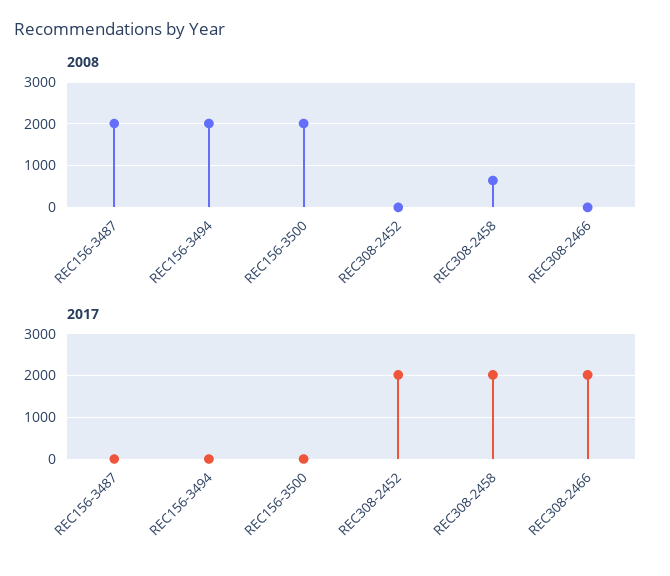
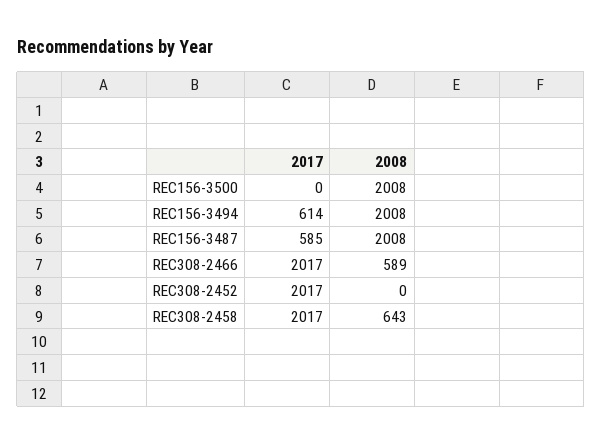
  {
    "2008": {
      "REC156-3487": 2008,
      "REC156-3494": 2008,
      "REC156-3500": 2008,
      "REC308-2452": 0,
      "REC308-2458": 643,
-     "REC308-2466": 0
+     "REC308-2466": 589
    },
    "2017": {
-     "REC156-3487": 0,
+     "REC156-3487": 585,
-     "REC156-3494": 0,
+     "REC156-3494": 614,
      "REC156-3500": 0,
      "REC308-2452": 2017,
      "REC308-2458": 2017,
      "REC308-2466": 2017
    }
  }

